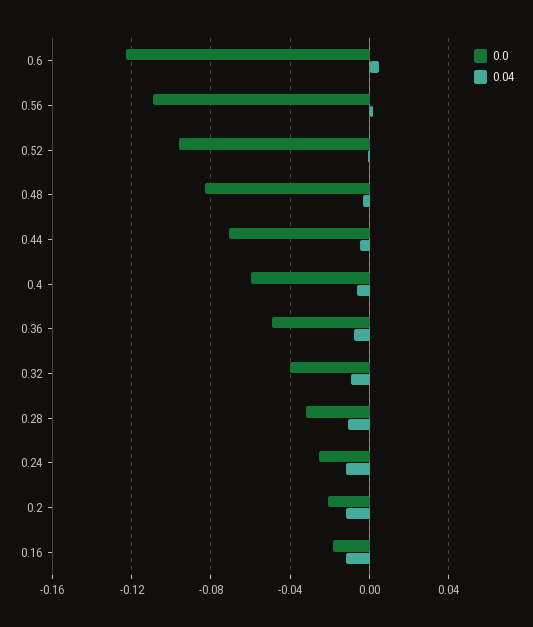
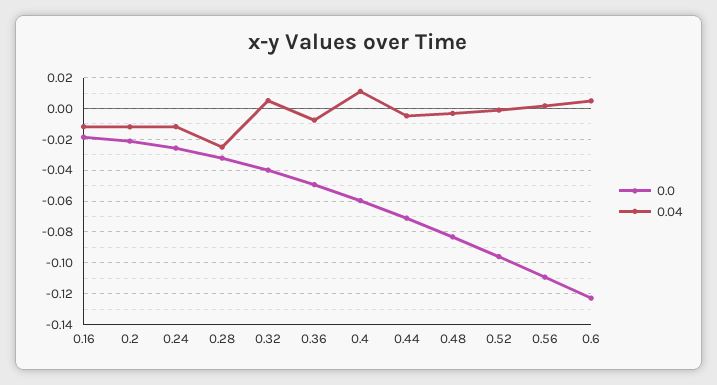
  {
    "0.0": {
      "0.6": -0.125,
      "0.56": -0.11,
      "0.52": -0.095,
      "0.48": -0.085,
      "0.44": -0.07,
      "0.4": -0.06,
      "0.36": -0.05,
      "0.32": -0.04,
      "0.28": -0.03,
      "0.24": -0.025,
      "0.2": -0.02,
      "0.16": -0.02
    },
    "0.04": {
      "0.6": 0.005,
      "0.56": 0,
      "0.52": 0,
      "0.48": -0.005,
      "0.44": -0.005,
-     "0.4": -0.005,
+     "0.4": 0.01,
      "0.36": -0.01,
-     "0.32": -0.01,
+     "0.32": 0.005,
-     "0.28": -0.01,
+     "0.28": -0.025,
      "0.24": -0.01,
      "0.2": -0.01,
      "0.16": -0.01
    }
  }

